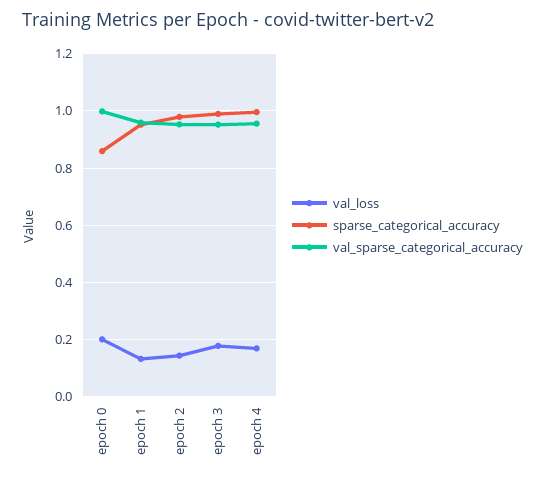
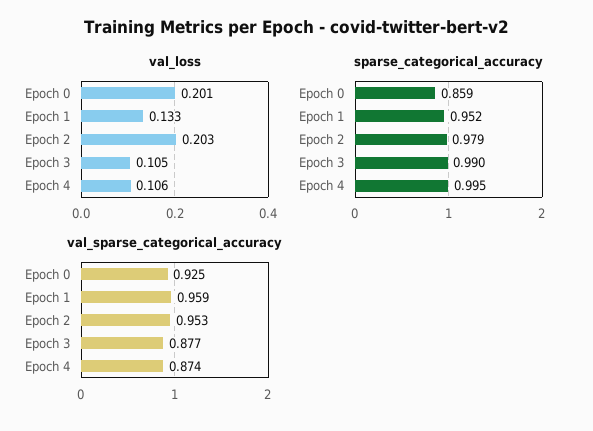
  {
    "val_loss": {
      "epoch 0": 0.201,
      "epoch 1": 0.133,
-     "epoch 2": 0.15,
+     "epoch 2": 0.203,
-     "epoch 3": 0.175,
+     "epoch 3": 0.105,
-     "epoch 4": 0.175
+     "epoch 4": 0.106
    },
    "sparse_categorical_accuracy": {
      "epoch 0": 0.859,
      "epoch 1": 0.952,
      "epoch 2": 0.979,
      "epoch 3": 0.99,
      "epoch 4": 0.995
    },
    "val_sparse_categorical_accuracy": {
-     "epoch 0": 1,
+     "epoch 0": 0.925,
      "epoch 1": 0.959,
      "epoch 2": 0.953,
-     "epoch 3": 0.95,
+     "epoch 3": 0.877,
-     "epoch 4": 0.95
+     "epoch 4": 0.874
    }
  }

